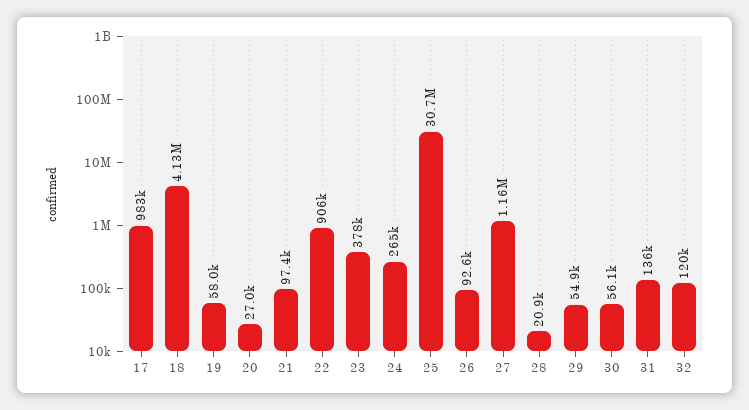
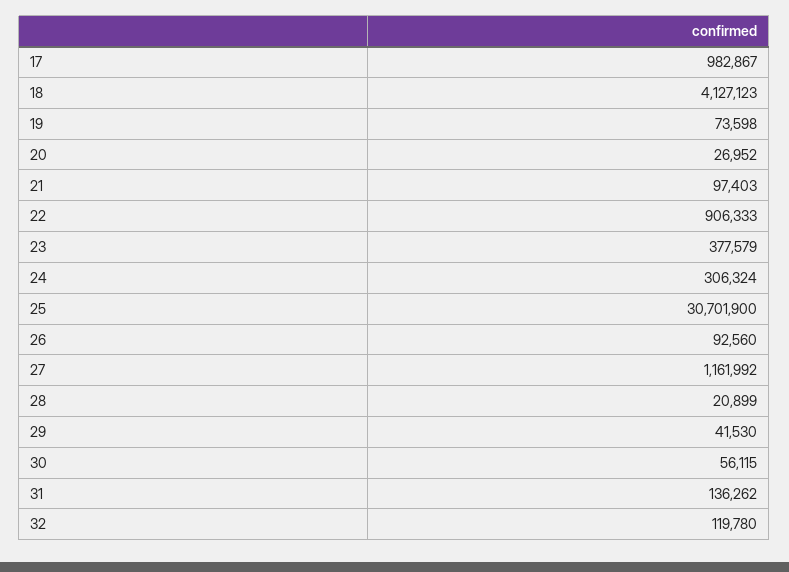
  {
    "17": 982867,
    "18": 4127123,
-   "19": 58000,
+   "19": 73598,
    "20": 26952,
    "21": 97403,
    "22": 906333,
    "23": 377579,
-   "24": 265000,
+   "24": 306324,
    "25": 30701900,
    "26": 92560,
    "27": 1161992,
    "28": 20899,
-   "29": 54900,
+   "29": 41530,
    "30": 56115,
    "31": 136262,
    "32": 119780
  }

